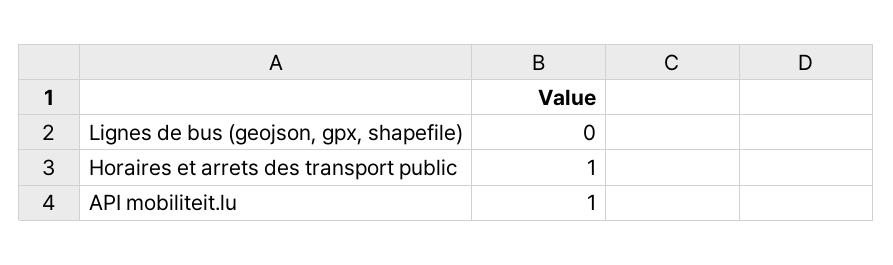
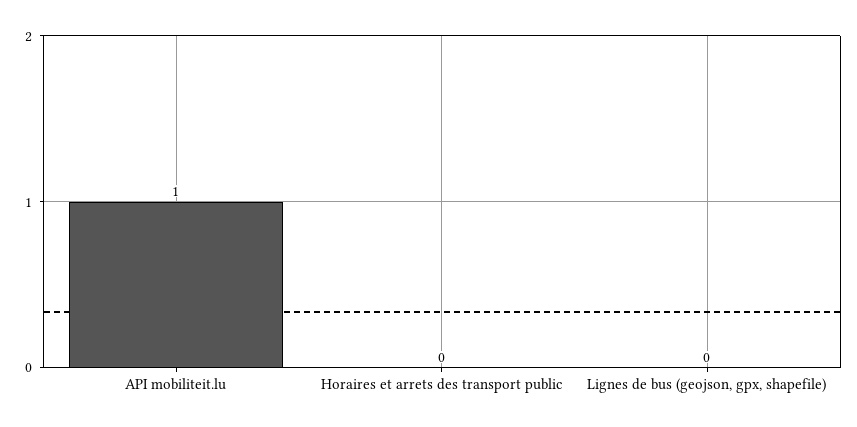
  {
    "Lignes de bus (geojson, gpx, shapefile)": 0,
-   "Horaires et arrets des transport public": 1,
+   "Horaires et arrets des transport public": 0,
    "API mobiliteit.lu": 1
  }

